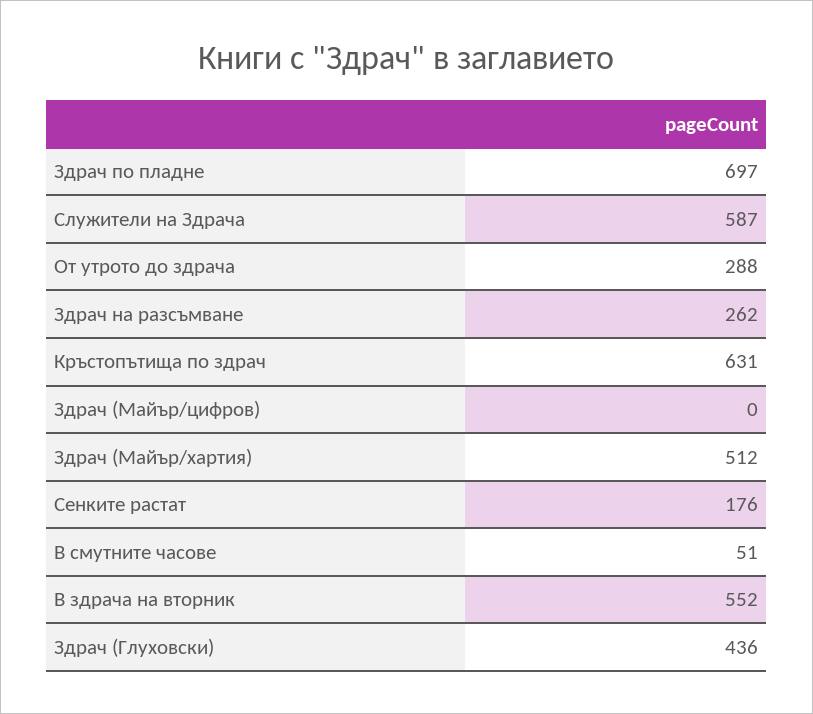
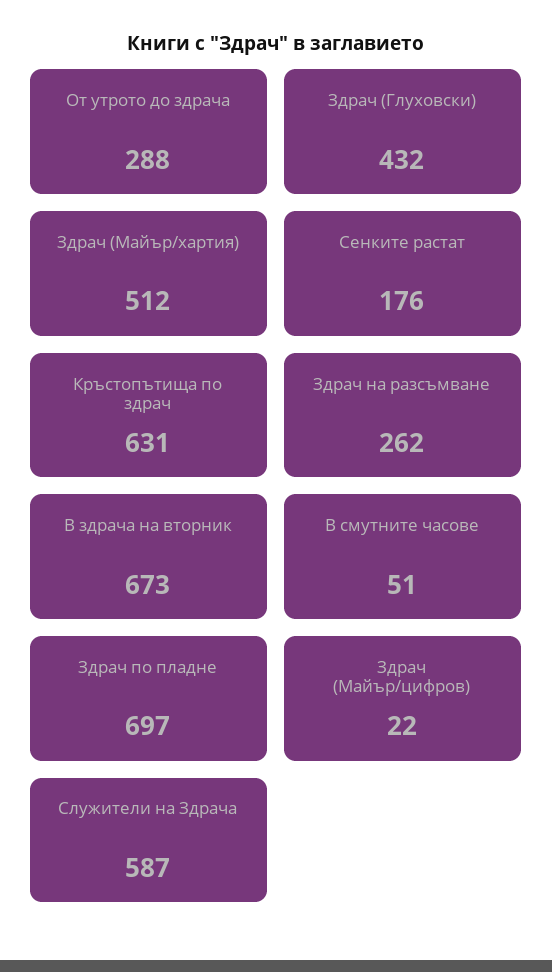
  {
    "Здрач по пладне": 697,
    "Служители на Здрача": 587,
    "От утрото до здрача": 288,
    "Здрач на разсъмване": 262,
    "Кръстопътища по здрач": 631,
-   "Здрач (Майър/цифров)": 0,
+   "Здрач (Майър/цифров)": 22,
    "Здрач (Майър/хартия)": 512,
    "Сенките растат": 176,
    "В смутните часове": 51,
-   "В здрача на вторник": 552,
+   "В здрача на вторник": 673,
-   "Здрач (Глуховски)": 436
+   "Здрач (Глуховски)": 432
  }

